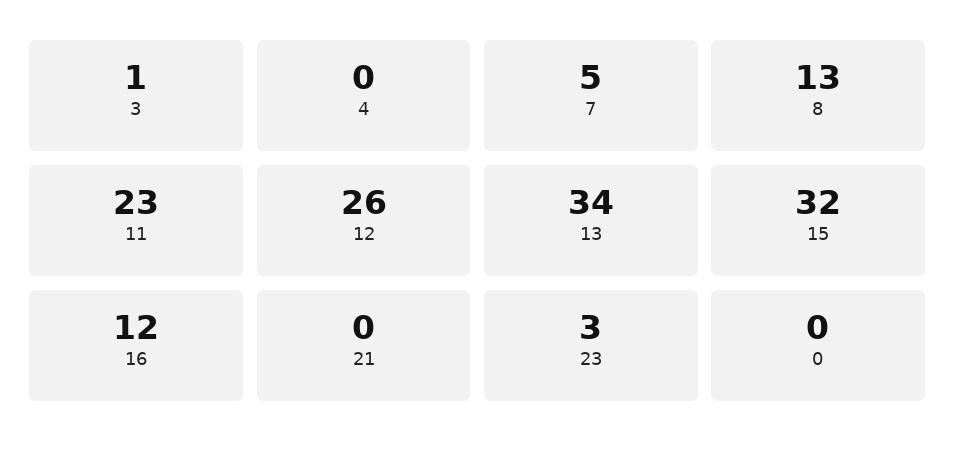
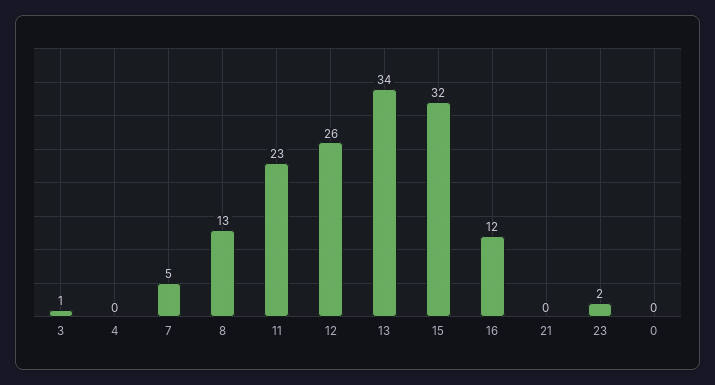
  {
    "3": 1,
    "4": 0,
    "7": 5,
    "8": 13,
    "11": 23,
    "12": 26,
    "13": 34,
    "15": 32,
    "16": 12,
    "21": 0,
-   "23": 3,
+   "23": 2,
    "0": 0
  }

